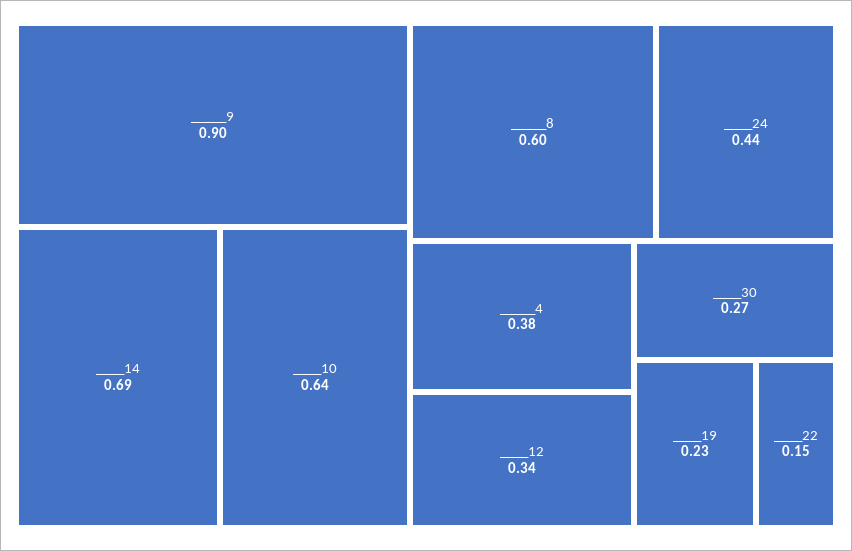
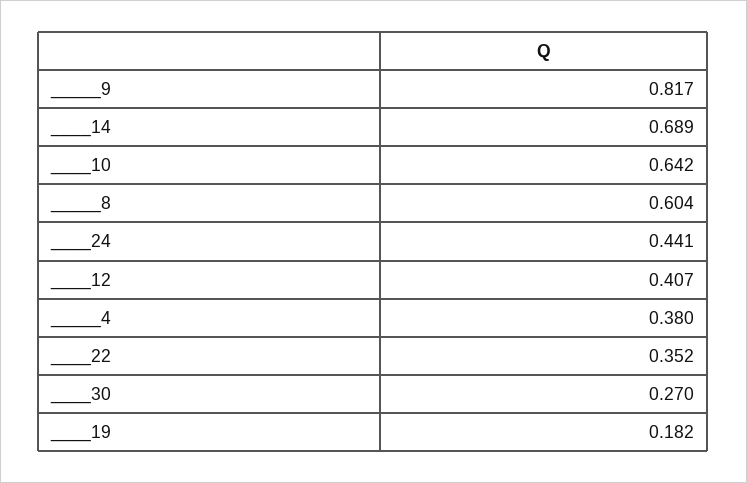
  {
-   "_____9": 0.9,
+   "_____9": 0.817,
    "____14": 0.689,
    "____10": 0.642,
    "_____8": 0.604,
    "____24": 0.441,
    "_____4": 0.38,
-   "____12": 0.34,
+   "____12": 0.407,
    "____30": 0.27,
-   "____19": 0.23,
+   "____19": 0.182,
-   "____22": 0.15
+   "____22": 0.352
  }

